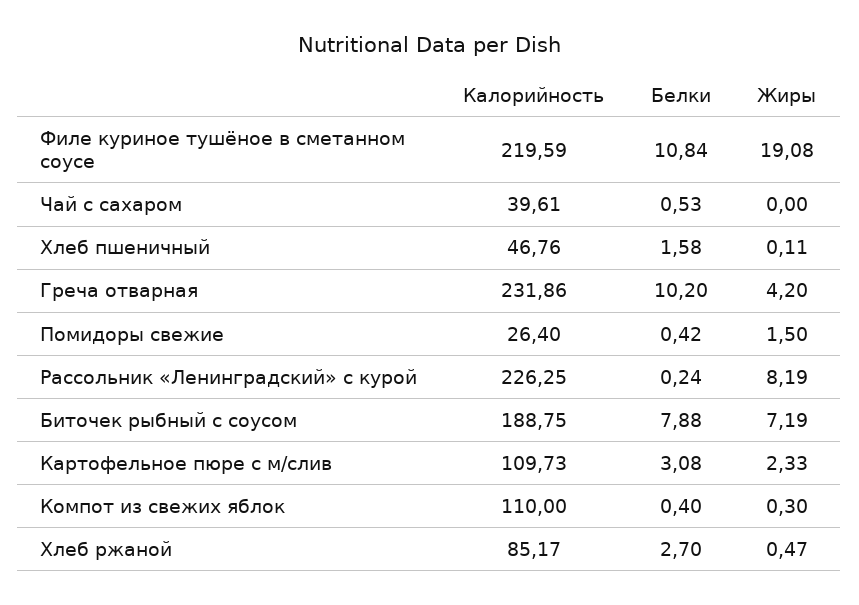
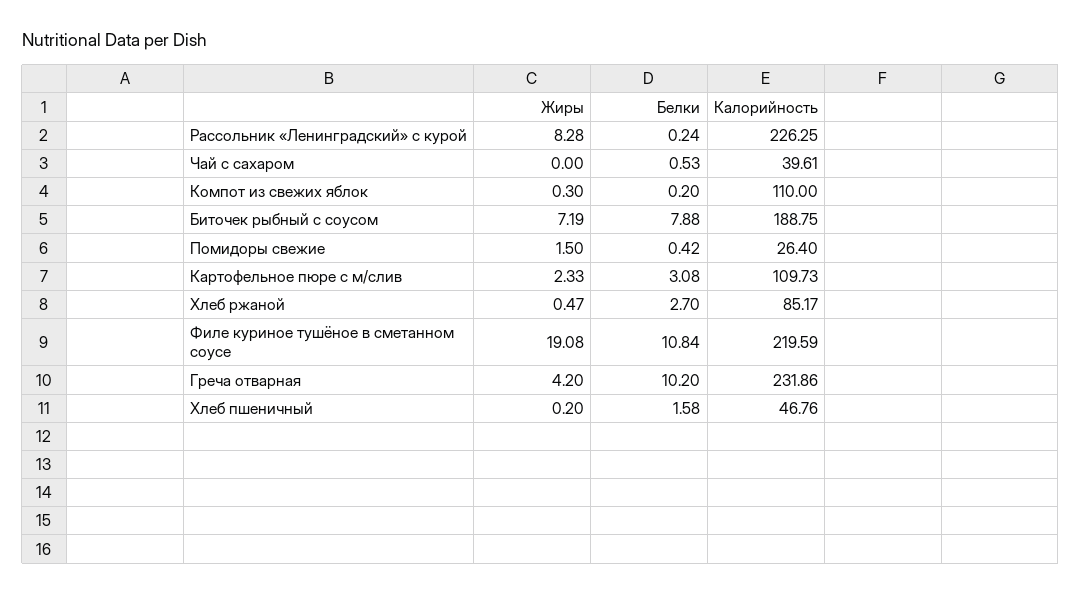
  {
    "Калорийность": {
      "Филе куриное тушёное в сметанном соусе": 219.59,
      "Чай с сахаром": 39.61,
      "Хлеб пшеничный": 46.76,
      "Греча отварная": 231.86,
      "Помидоры свежие": 26.4,
      "Рассольник «Ленинградский» с курой": 226.25,
      "Биточек рыбный с соусом": 188.75,
      "Картофельное пюре с м/слив": 109.73,
      "Компот из свежих яблок": 110,
      "Хлеб ржаной": 85.17
    },
    "Белки": {
      "Филе куриное тушёное в сметанном соусе": 10.84,
      "Чай с сахаром": 0.53,
      "Хлеб пшеничный": 1.58,
      "Греча отварная": 10.2,
      "Помидоры свежие": 0.42,
      "Рассольник «Ленинградский» с курой": 0.24,
      "Биточек рыбный с соусом": 7.88,
      "Картофельное пюре с м/слив": 3.08,
-     "Компот из свежих яблок": 0.4,
+     "Компот из свежих яблок": 0.2,
      "Хлеб ржаной": 2.7
    },
    "Жиры": {
      "Филе куриное тушёное в сметанном соусе": 19.08,
      "Чай с сахаром": 0,
-     "Хлеб пшеничный": 0.11,
+     "Хлеб пшеничный": 0.2,
      "Греча отварная": 4.2,
      "Помидоры свежие": 1.5,
-     "Рассольник «Ленинградский» с курой": 8.19,
+     "Рассольник «Ленинградский» с курой": 8.28,
      "Биточек рыбный с соусом": 7.19,
      "Картофельное пюре с м/слив": 2.33,
      "Компот из свежих яблок": 0.3,
      "Хлеб ржаной": 0.47
    }
  }

